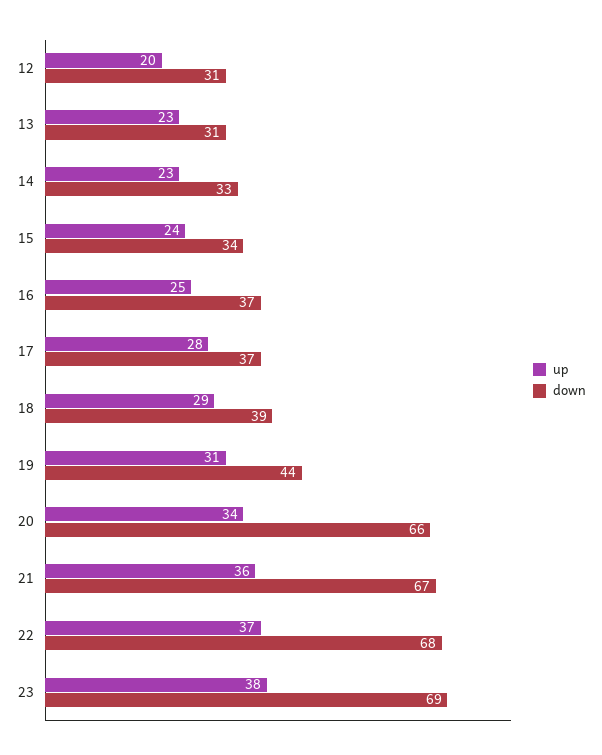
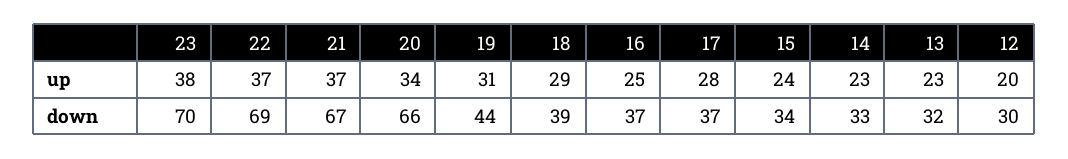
  {
    "up": {
      "12": 20,
      "13": 23,
      "14": 23,
      "15": 24,
      "16": 25,
      "17": 28,
      "18": 29,
      "19": 31,
      "20": 34,
-     "21": 36,
+     "21": 37,
      "22": 37,
      "23": 38
    },
    "down": {
-     "12": 31,
+     "12": 30,
-     "13": 31,
+     "13": 32,
      "14": 33,
      "15": 34,
      "16": 37,
      "17": 37,
      "18": 39,
      "19": 44,
      "20": 66,
      "21": 67,
-     "22": 68,
+     "22": 69,
-     "23": 69
+     "23": 70
    }
  }

